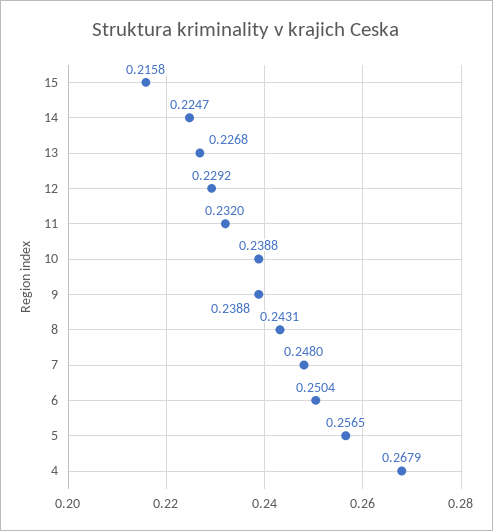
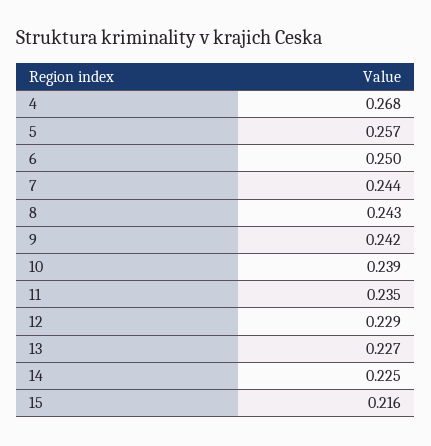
  {
    "15": 0.2158,
    "14": 0.2247,
    "13": 0.2268,
    "12": 0.2292,
-   "11": 0.232,
+   "11": 0.235,
    "10": 0.2388,
-   "9": 0.2388,
+   "9": 0.242,
    "8": 0.2431,
-   "7": 0.248,
+   "7": 0.244,
    "6": 0.2504,
    "5": 0.2565,
    "4": 0.2679
  }

